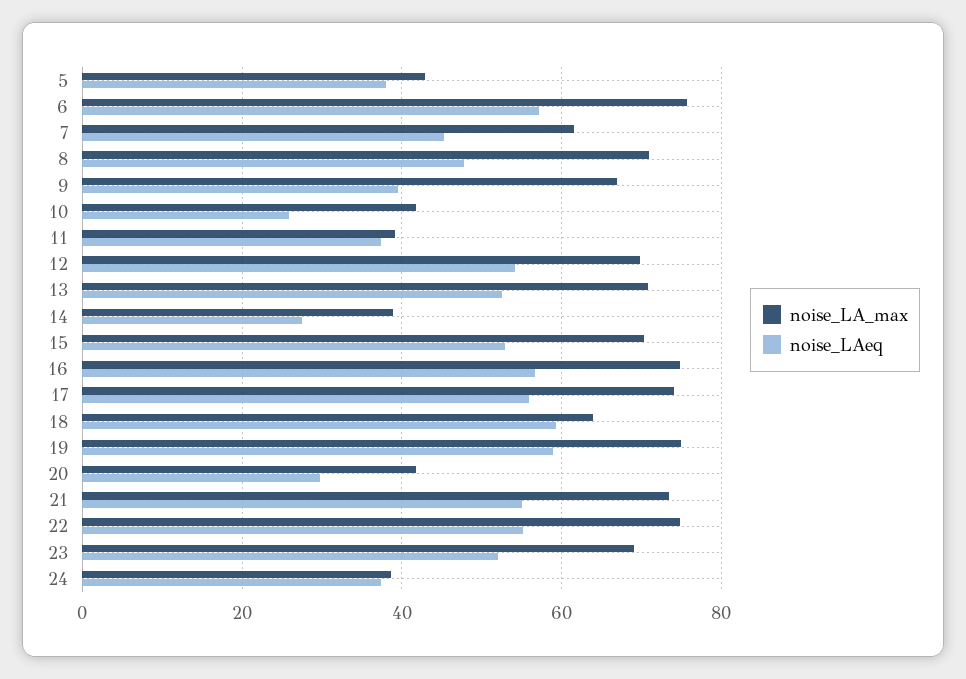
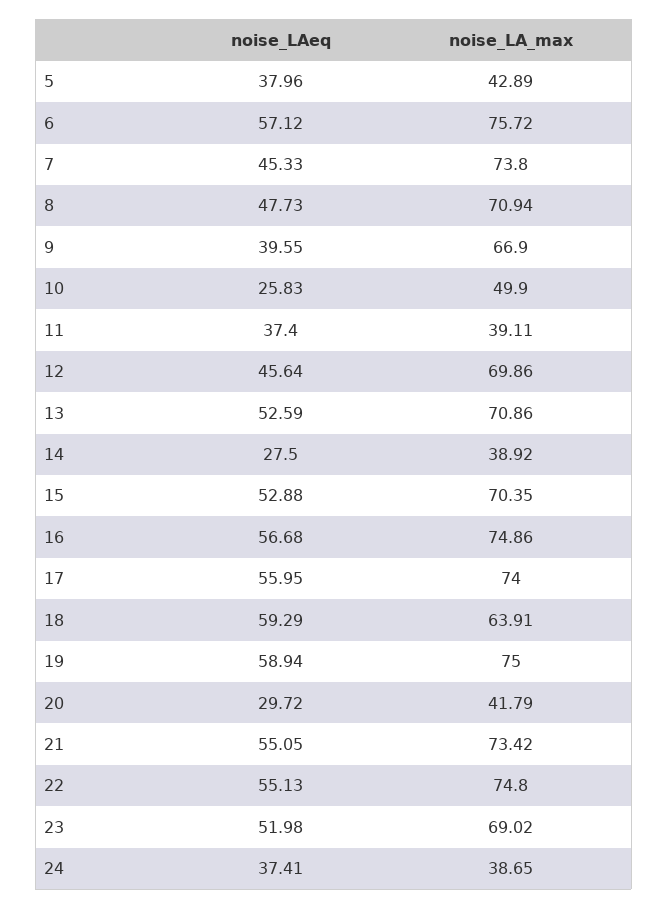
  {
    "noise_LA_max": {
      "5": 42.89,
      "6": 75.72,
-     "7": 62,
+     "7": 73.8,
      "8": 70.94,
      "9": 66.9,
-     "10": 42,
+     "10": 49.9,
      "11": 39.11,
      "12": 69.86,
      "13": 70.86,
      "14": 38.92,
      "15": 70.35,
      "16": 74.86,
      "17": 74,
      "18": 63.91,
      "19": 75,
      "20": 41.79,
      "21": 73.42,
      "22": 74.8,
      "23": 69.02,
      "24": 38.65
    },
    "noise_LAeq": {
      "5": 37.96,
      "6": 57.12,
      "7": 45.33,
      "8": 47.73,
      "9": 39.55,
      "10": 25.83,
      "11": 37.4,
-     "12": 54,
+     "12": 45.64,
      "13": 52.59,
      "14": 27.5,
      "15": 52.88,
      "16": 56.68,
      "17": 55.95,
      "18": 59.29,
      "19": 58.94,
      "20": 29.72,
      "21": 55.05,
      "22": 55.13,
      "23": 51.98,
      "24": 37.41
    }
  }

